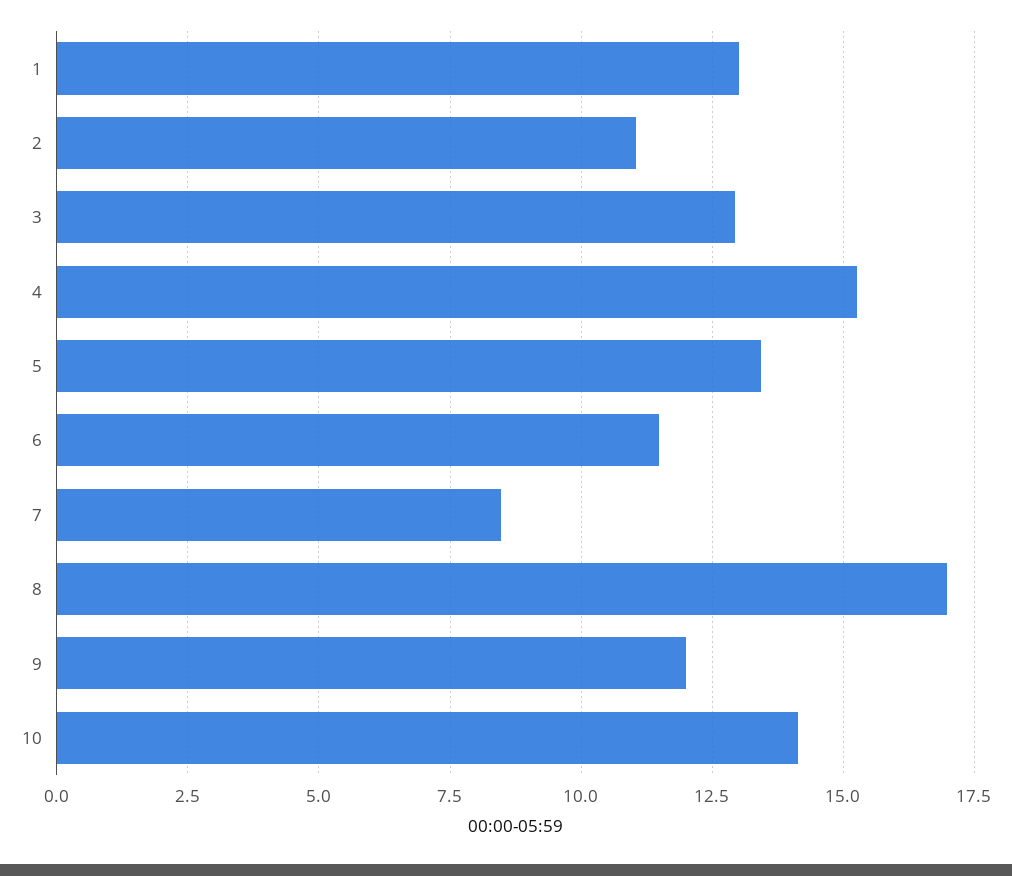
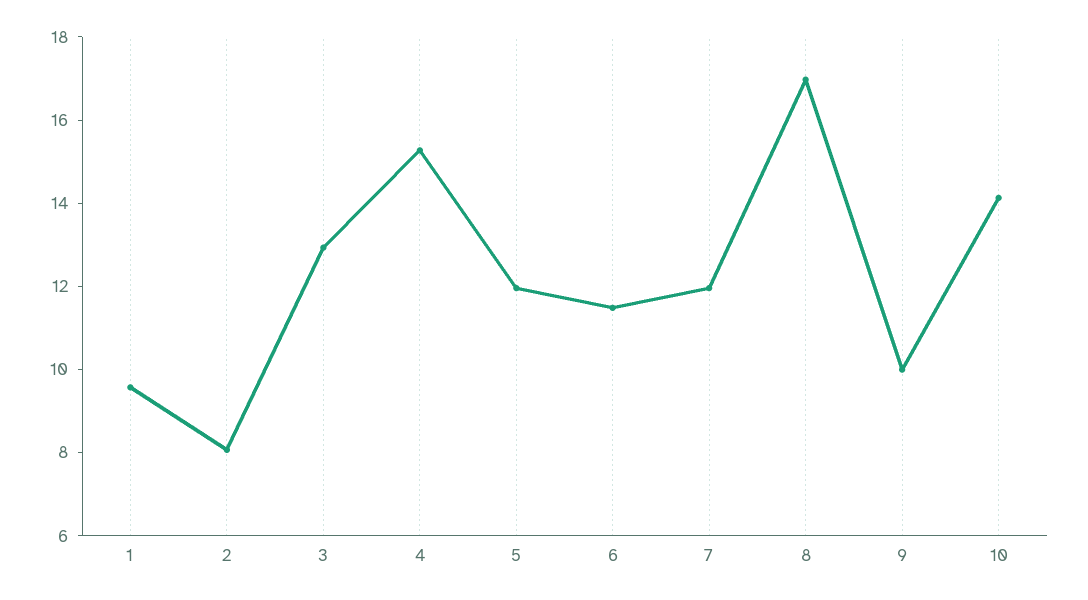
  {
-   "1": 13,
+   "1": 9.5,
-   "2": 11,
+   "2": 8,
    "3": 13,
    "4": 15.25,
-   "5": 13.5,
+   "5": 12,
    "6": 11.5,
-   "7": 8.5,
+   "7": 12,
    "8": 17,
-   "9": 12,
+   "9": 10,
    "10": 14.25
  }

